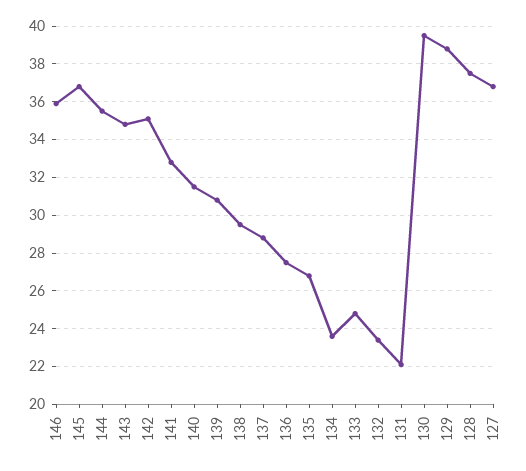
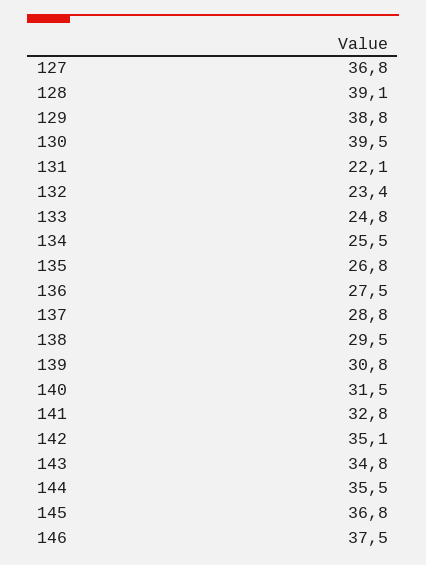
  {
-   "146": 36,
+   "146": 37.5,
    "145": 36.8,
    "144": 35.5,
    "143": 34.8,
    "142": 35.1,
    "141": 32.8,
    "140": 31.5,
    "139": 30.8,
    "138": 29.5,
    "137": 28.8,
    "136": 27.5,
    "135": 26.8,
-   "134": 23.5,
+   "134": 25.5,
    "133": 24.8,
    "132": 23.4,
    "131": 22.1,
    "130": 39.5,
    "129": 38.8,
-   "128": 37.5,
+   "128": 39.1,
    "127": 36.8
  }

